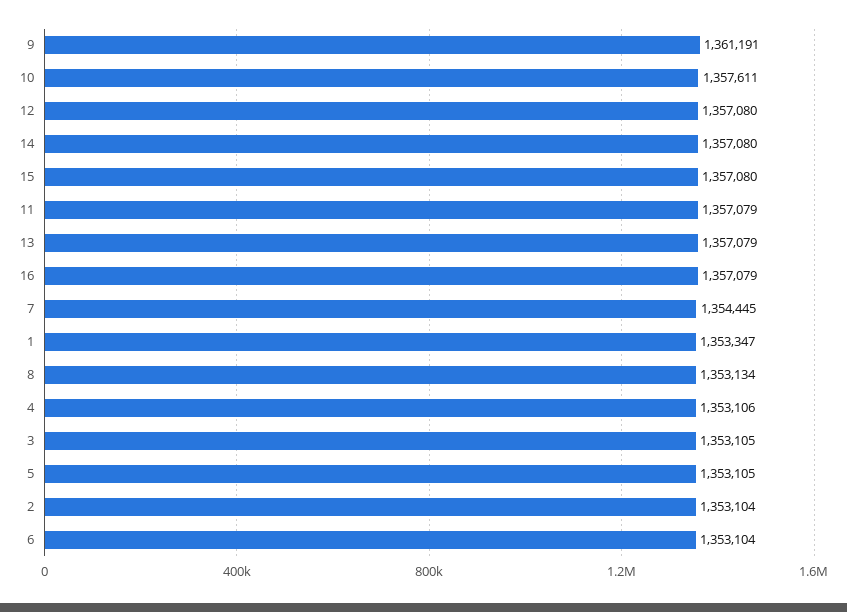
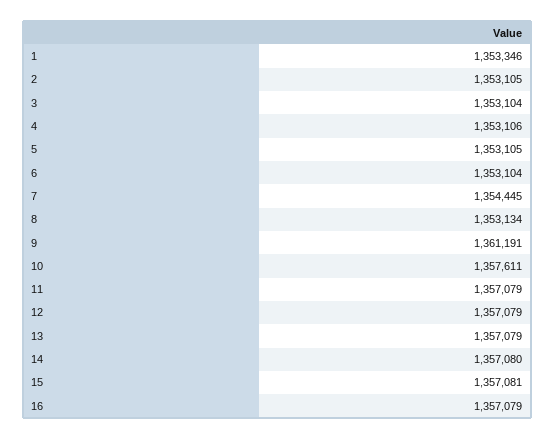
  {
    "9": 1361191,
    "10": 1357611,
-   "12": 1357080,
+   "12": 1357079,
    "14": 1357080,
-   "15": 1357080,
+   "15": 1357081,
    "11": 1357079,
    "13": 1357079,
    "16": 1357079,
    "7": 1354445,
-   "1": 1353347,
+   "1": 1353346,
    "8": 1353134,
    "4": 1353106,
-   "3": 1353105,
+   "3": 1353104,
    "5": 1353105,
-   "2": 1353104,
+   "2": 1353105,
    "6": 1353104
  }

